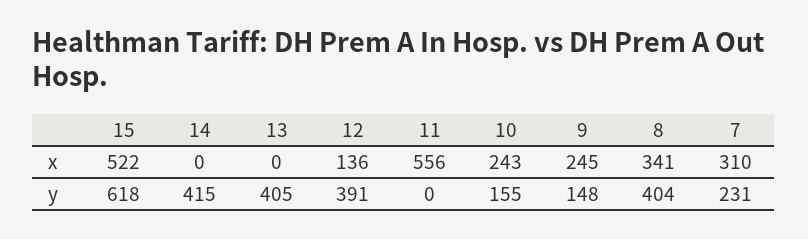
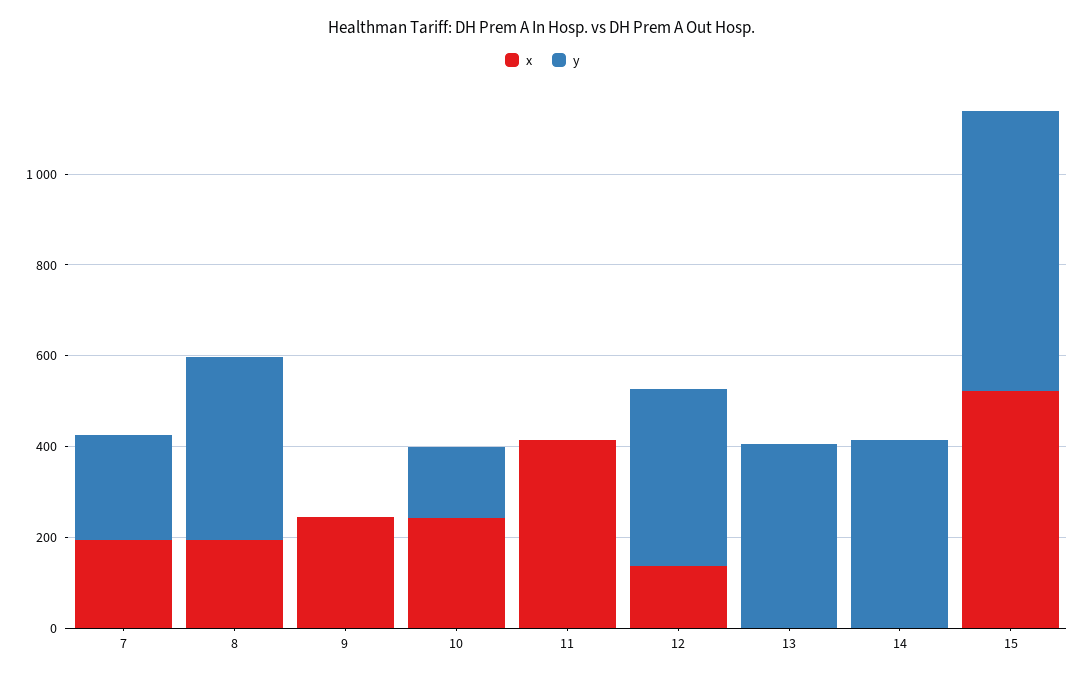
  {
    "x": {
      "15": 522,
      "14": 0,
      "13": 0,
      "12": 136,
-     "11": 556,
+     "11": 400,
      "10": 243,
      "9": 245,
-     "8": 341,
+     "8": 200,
-     "7": 310
+     "7": 200
    },
    "y": {
      "15": 618,
      "14": 415,
      "13": 405,
      "12": 391,
      "11": 0,
      "10": 155,
-     "9": 148,
+     "9": 0,
      "8": 404,
      "7": 231
    }
  }

